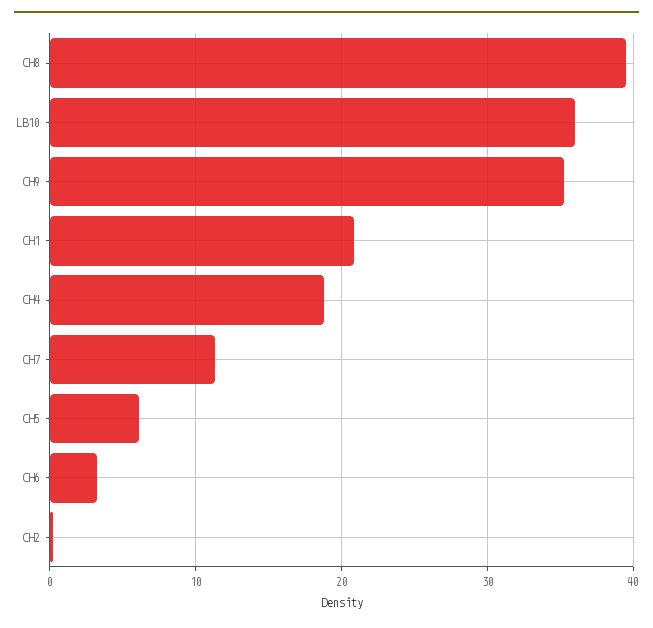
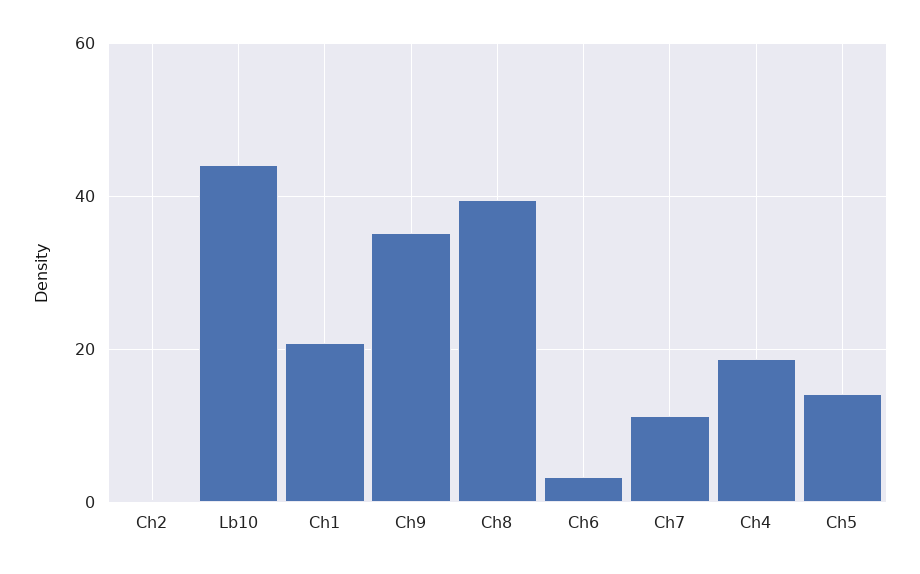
  {
    "CH8": 39,
-   "LB10": 36,
+   "LB10": 44,
    "CH9": 35,
    "CH1": 21,
    "CH4": 19,
    "CH7": 11,
-   "CH5": 6,
+   "CH5": 14,
    "CH6": 3,
    "CH2": 0
  }

